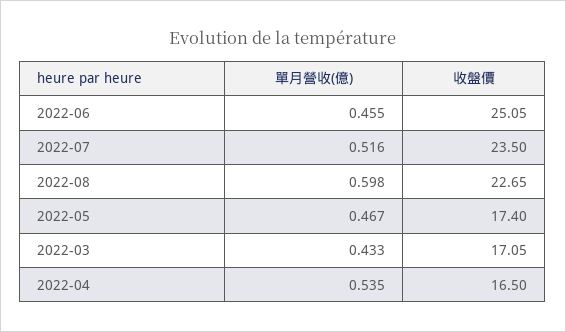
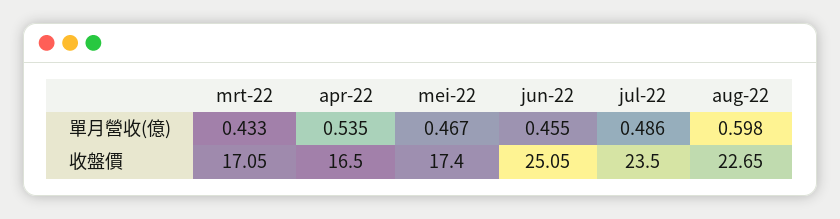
  {
    "單月營收(億)": {
      "2022-06": 0.455,
-     "2022-07": 0.516,
+     "2022-07": 0.486,
      "2022-08": 0.598,
      "2022-05": 0.467,
      "2022-03": 0.433,
      "2022-04": 0.535
    },
    "收盤價": {
      "2022-06": 25.05,
      "2022-07": 23.5,
      "2022-08": 22.65,
      "2022-05": 17.4,
      "2022-03": 17.05,
      "2022-04": 16.5
    }
  }

